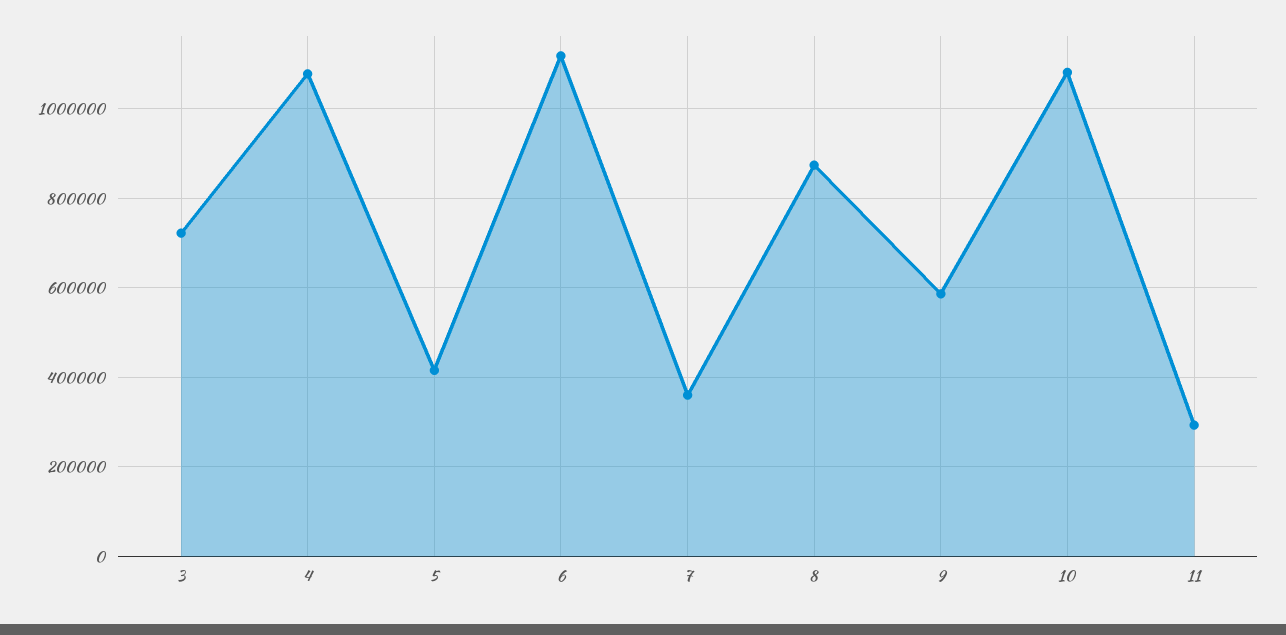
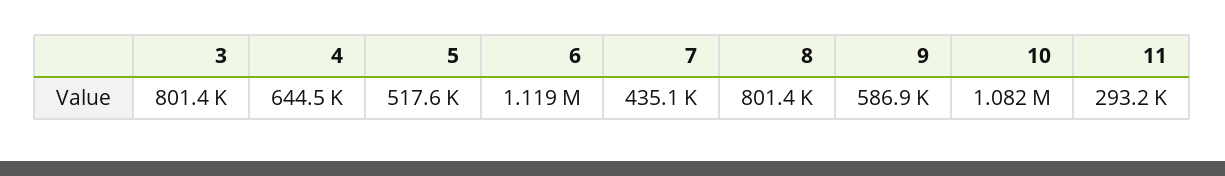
  {
-   "3": 720000,
+   "3": 801400,
-   "4": 1080000,
+   "4": 644500,
-   "5": 420000,
+   "5": 517600,
    "6": 1119000,
-   "7": 360000,
+   "7": 435100,
-   "8": 880000,
+   "8": 801400,
    "9": 586900,
    "10": 1082000,
    "11": 293200
  }

